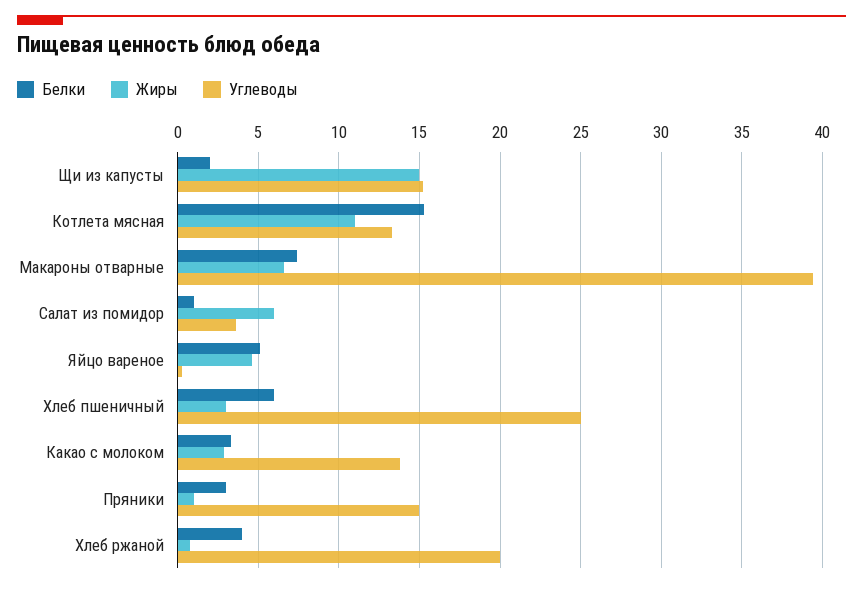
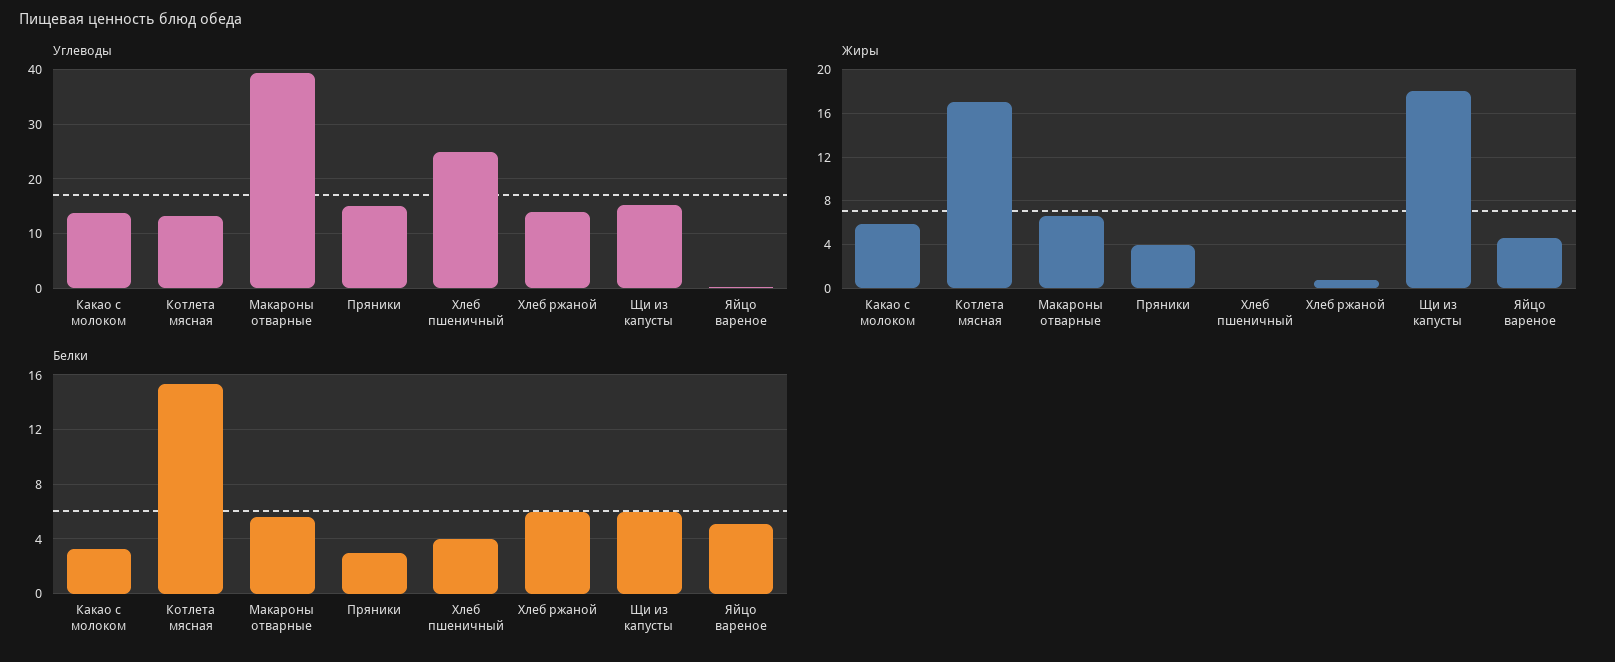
  {
    "Белки": {
-     "Щи из капусты": 2,
+     "Щи из капусты": 6,
      "Котлета мясная": 15.5,
-     "Макароны отварные": 7.5,
+     "Макароны отварные": 5.5,
-     "Салат из помидор": 1,
      "Яйцо вареное": 5,
-     "Хлеб пшеничный": 6,
+     "Хлеб пшеничный": 4,
      "Какао с молоком": 3.5,
      "Пряники": 3,
-     "Хлеб ржаной": 4
+     "Хлеб ржаной": 6
    },
    "Жиры": {
-     "Щи из капусты": 15,
+     "Щи из капусты": 18,
-     "Котлета мясная": 11,
+     "Котлета мясная": 17,
      "Макароны отварные": 6.5,
-     "Салат из помидор": 6,
      "Яйцо вареное": 4.5,
-     "Хлеб пшеничный": 3,
+     "Хлеб пшеничный": 0,
-     "Какао с молоком": 3,
+     "Какао с молоком": 6,
-     "Пряники": 1,
+     "Пряники": 4,
      "Хлеб ржаной": 1
    },
    "Углеводы": {
      "Щи из капусты": 15,
      "Котлета мясная": 13.5,
      "Макароны отварные": 39.5,
-     "Салат из помидор": 3.5,
      "Яйцо вареное": 0.5,
      "Хлеб пшеничный": 25,
      "Какао с молоком": 14,
      "Пряники": 15,
-     "Хлеб ржаной": 20
+     "Хлеб ржаной": 14
    }
  }

